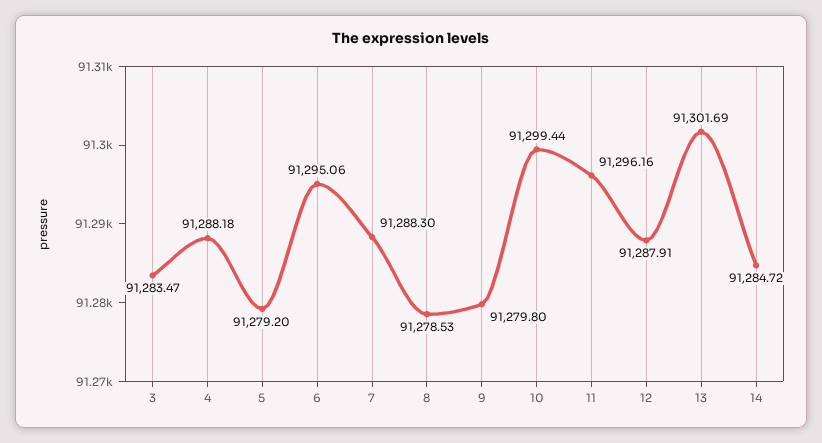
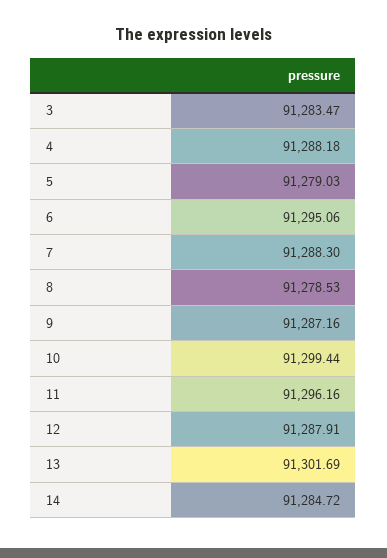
  {
    "3": 91283.47,
    "4": 91288.18,
-   "5": 91279.2,
+   "5": 91279.03,
    "6": 91295.06,
    "7": 91288.3,
    "8": 91278.53,
-   "9": 91279.8,
+   "9": 91287.16,
    "10": 91299.44,
    "11": 91296.16,
    "12": 91287.91,
    "13": 91301.69,
    "14": 91284.72
  }

